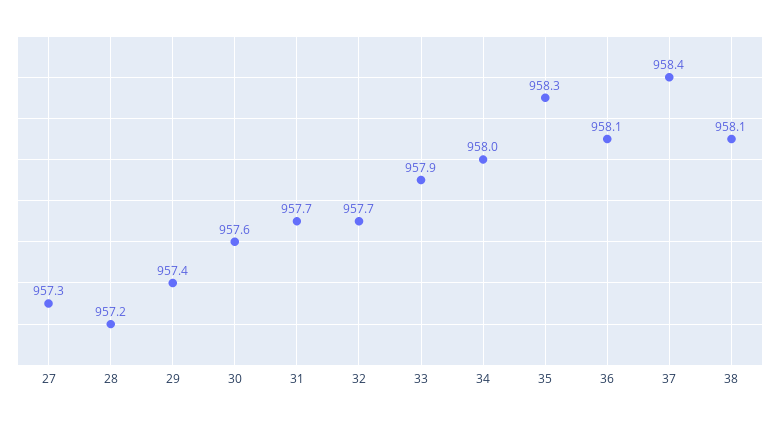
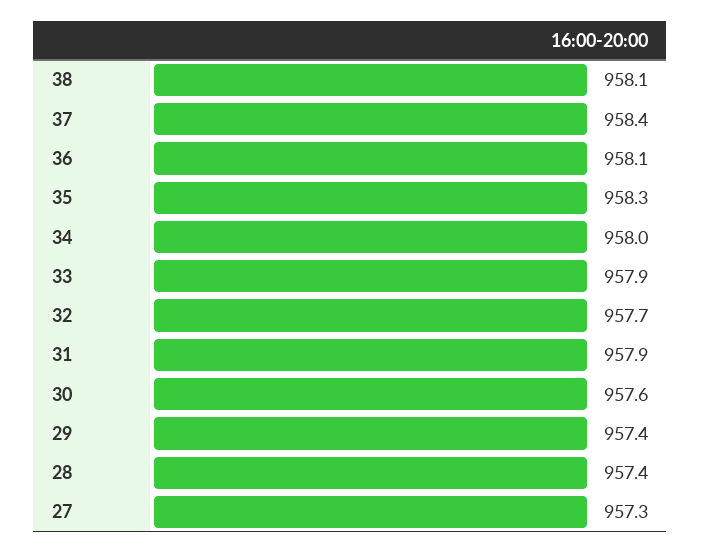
  {
    "27": 957.3,
-   "28": 957.2,
+   "28": 957.4,
    "29": 957.4,
    "30": 957.6,
-   "31": 957.7,
+   "31": 957.9,
    "32": 957.7,
    "33": 957.9,
    "34": 958,
    "35": 958.3,
    "36": 958.1,
    "37": 958.4,
    "38": 958.1
  }

